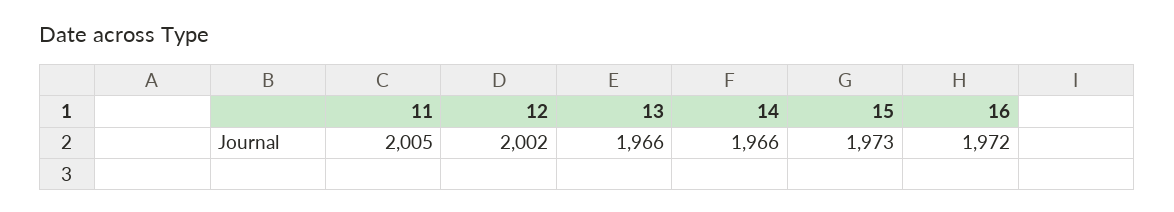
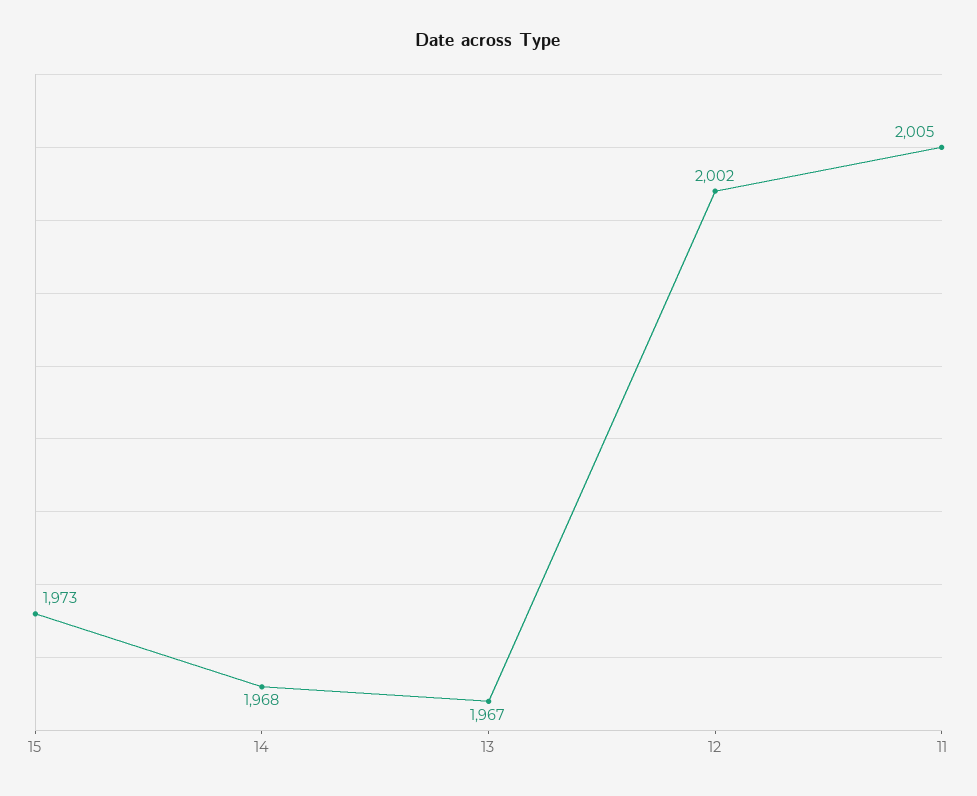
  {
    "11": 2005,
    "12": 2002,
-   "13": 1966,
+   "13": 1967,
-   "14": 1966,
+   "14": 1968,
-   "15": 1973,
+   "15": 1973
-   "16": 1972
  }

